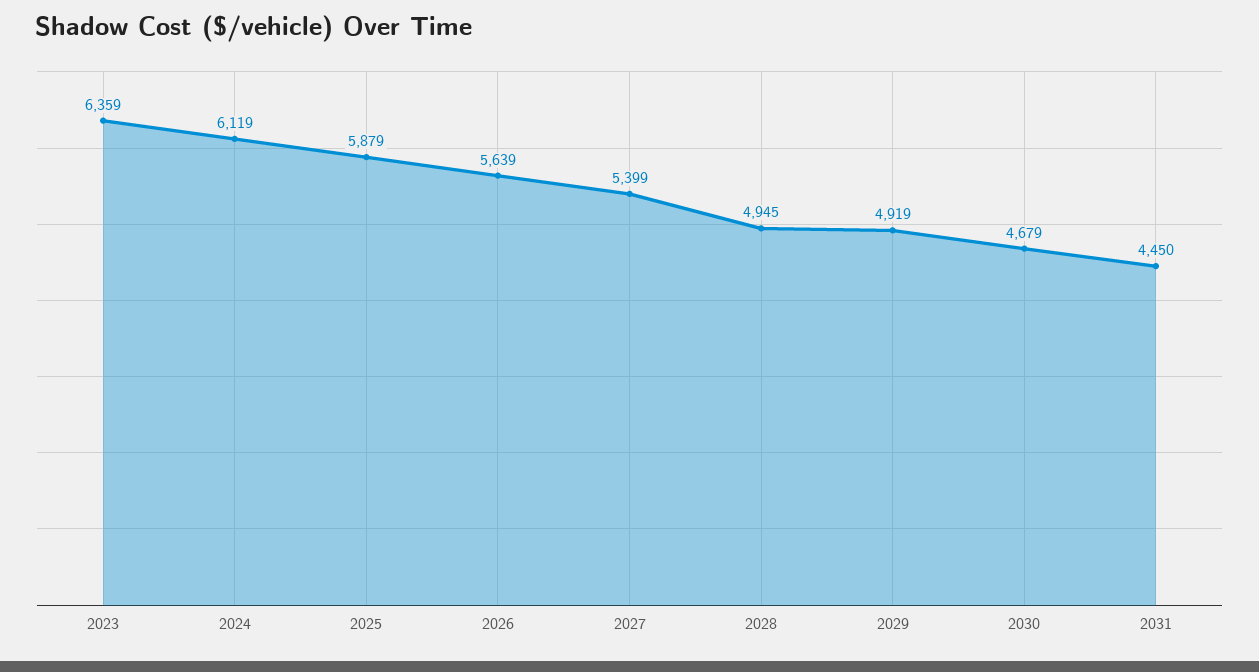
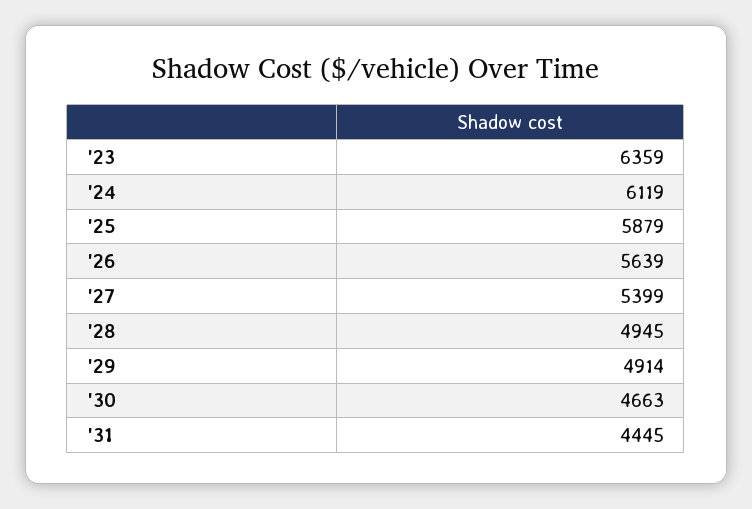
  {
    "2023": 6359,
    "2024": 6119,
    "2025": 5879,
    "2026": 5639,
    "2027": 5399,
    "2028": 4945,
-   "2029": 4919,
+   "2029": 4914,
-   "2030": 4679,
+   "2030": 4663,
-   "2031": 4450
+   "2031": 4445
  }

